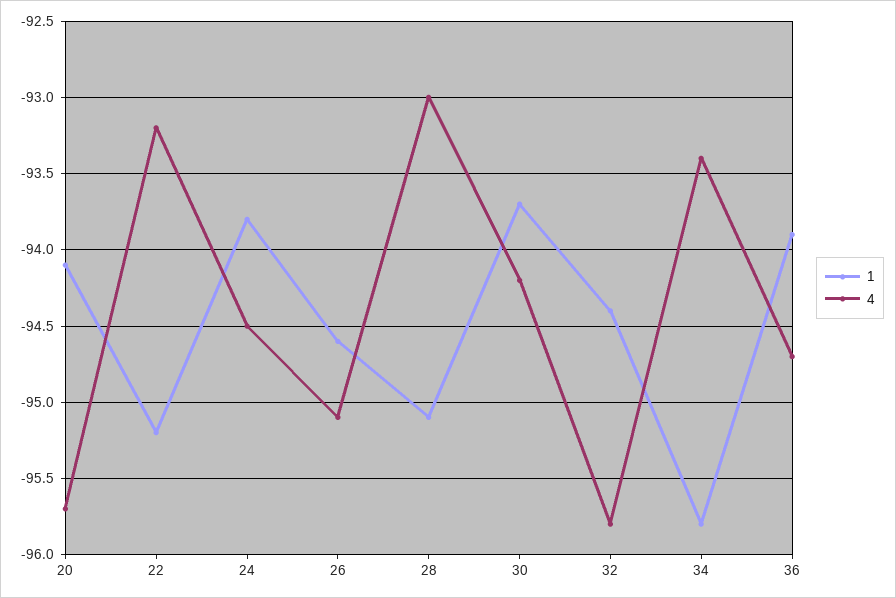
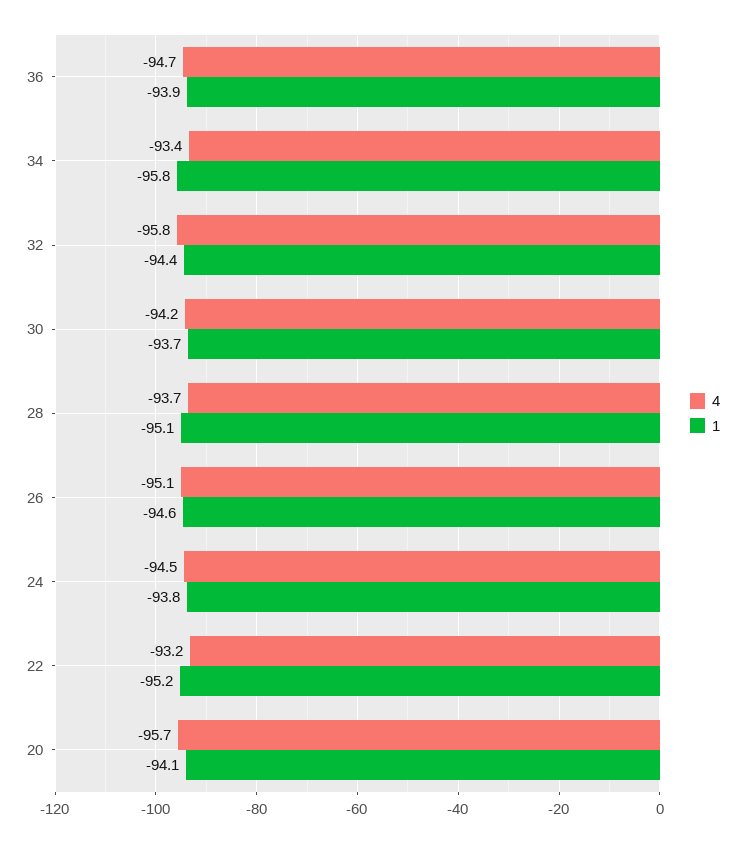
  {
    "1": {
      "20": -94.1,
      "22": -95.2,
      "24": -93.8,
      "26": -94.6,
      "28": -95.1,
      "30": -93.7,
      "32": -94.4,
      "34": -95.8,
      "36": -93.9
    },
    "4": {
      "20": -95.7,
      "22": -93.2,
      "24": -94.5,
      "26": -95.1,
-     "28": -93,
+     "28": -93.7,
      "30": -94.2,
      "32": -95.8,
      "34": -93.4,
      "36": -94.7
    }
  }

